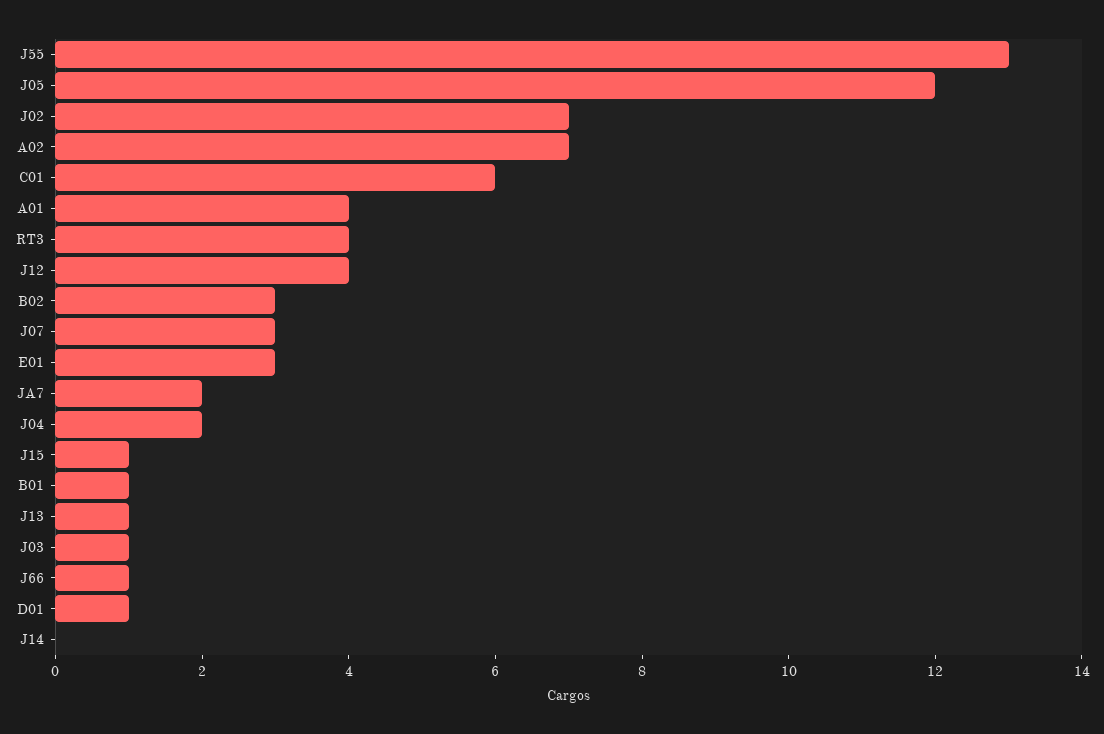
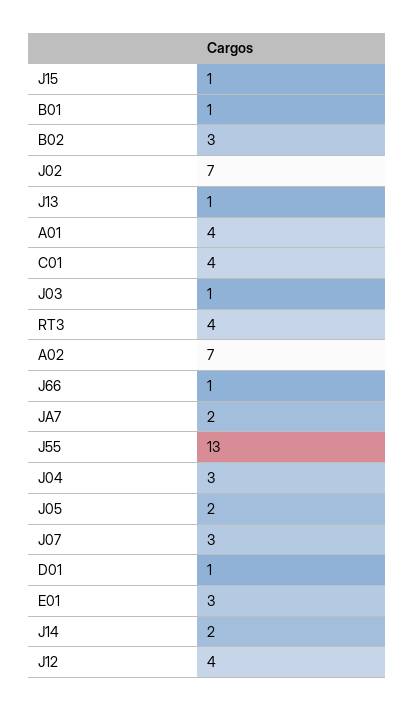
  {
    "J55": 13,
-   "J05": 12,
+   "J05": 2,
    "J02": 7,
    "A02": 7,
-   "C01": 6,
+   "C01": 4,
    "A01": 4,
    "RT3": 4,
    "J12": 4,
    "B02": 3,
    "J07": 3,
    "E01": 3,
    "JA7": 2,
-   "J04": 2,
+   "J04": 3,
    "J15": 1,
    "B01": 1,
    "J13": 1,
    "J03": 1,
    "J66": 1,
    "D01": 1,
-   "J14": 0
+   "J14": 2
  }

